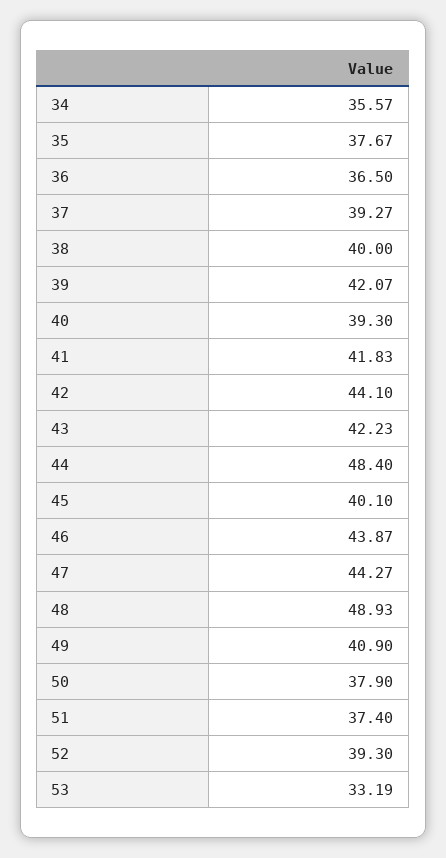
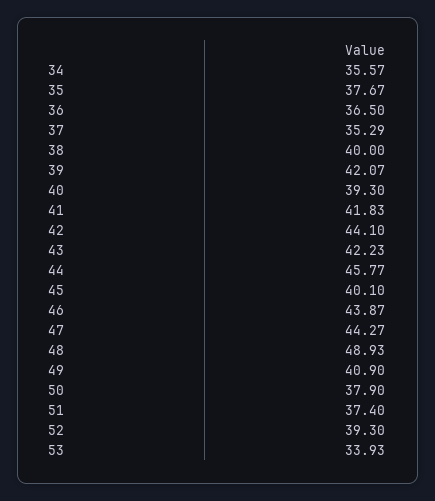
  {
    "34": 35.57,
    "35": 37.67,
    "36": 36.5,
-   "37": 39.27,
+   "37": 35.29,
    "38": 40,
    "39": 42.07,
    "40": 39.3,
    "41": 41.83,
    "42": 44.1,
    "43": 42.23,
-   "44": 48.4,
+   "44": 45.77,
    "45": 40.1,
    "46": 43.87,
    "47": 44.27,
    "48": 48.93,
    "49": 40.9,
    "50": 37.9,
    "51": 37.4,
    "52": 39.3,
-   "53": 33.19
+   "53": 33.93
  }

